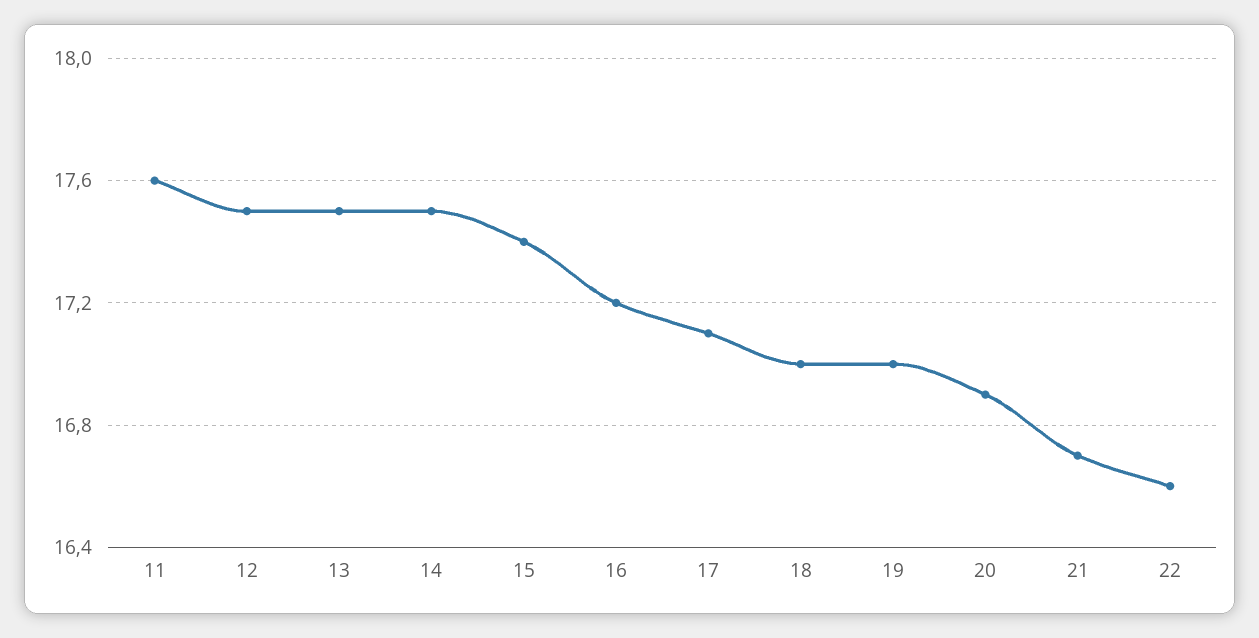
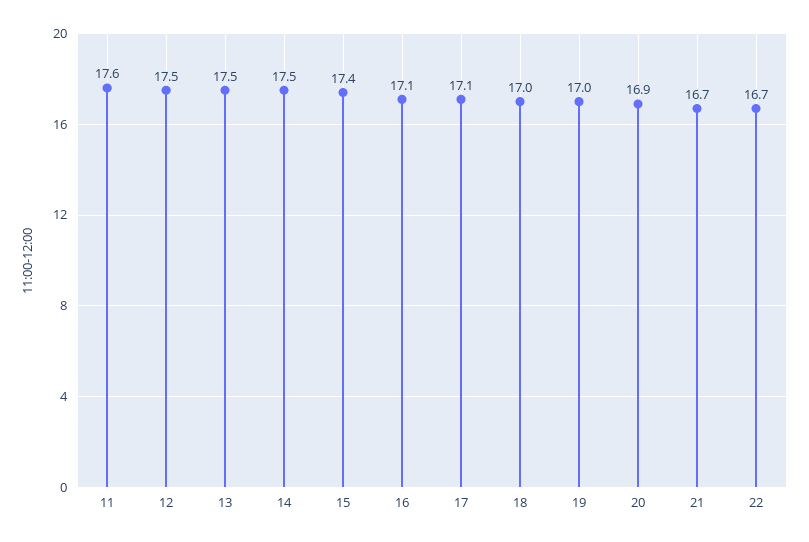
  {
    "11": 17.6,
    "12": 17.5,
    "13": 17.5,
    "14": 17.5,
    "15": 17.4,
-   "16": 17.2,
+   "16": 17.1,
    "17": 17.1,
    "18": 17,
    "19": 17,
    "20": 16.9,
    "21": 16.7,
-   "22": 16.6
+   "22": 16.7
  }

